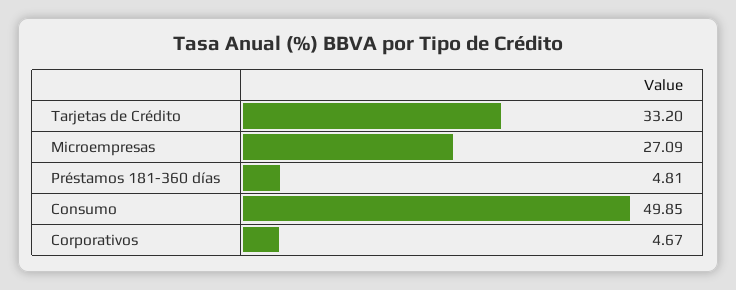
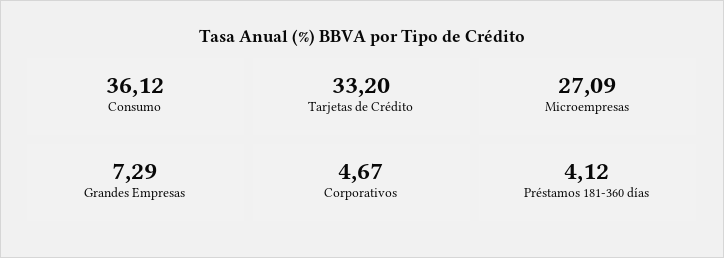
  {
    "Tarjetas de Crédito": 33.2,
    "Microempresas": 27.09,
-   "Préstamos 181-360 días": 4.81,
+   "Préstamos 181-360 días": 4.12,
-   "Consumo": 49.85,
+   "Consumo": 36.12,
-   "Corporativos": 4.67
+   "Corporativos": 4.67,
+   "Grandes Empresas": 7.29
  }

